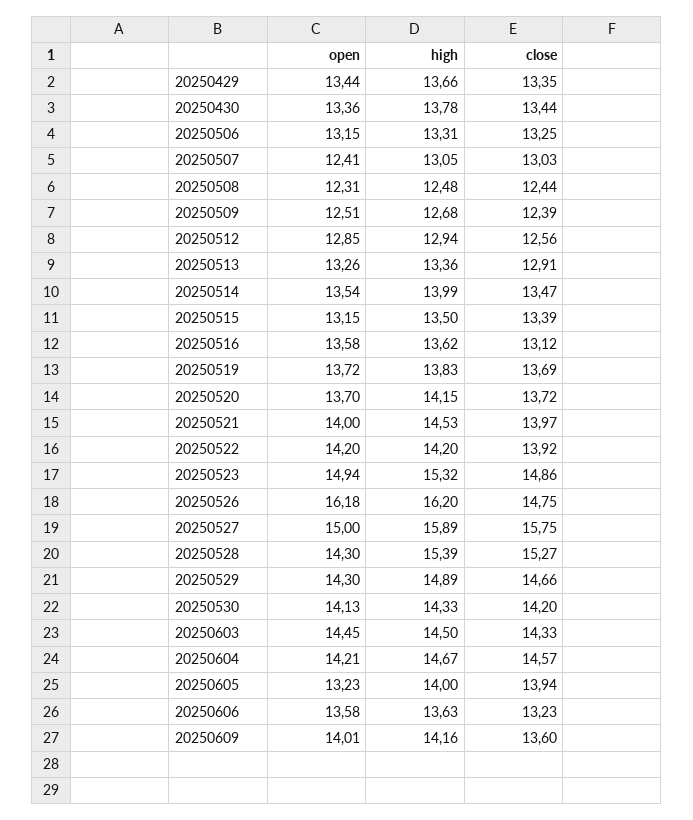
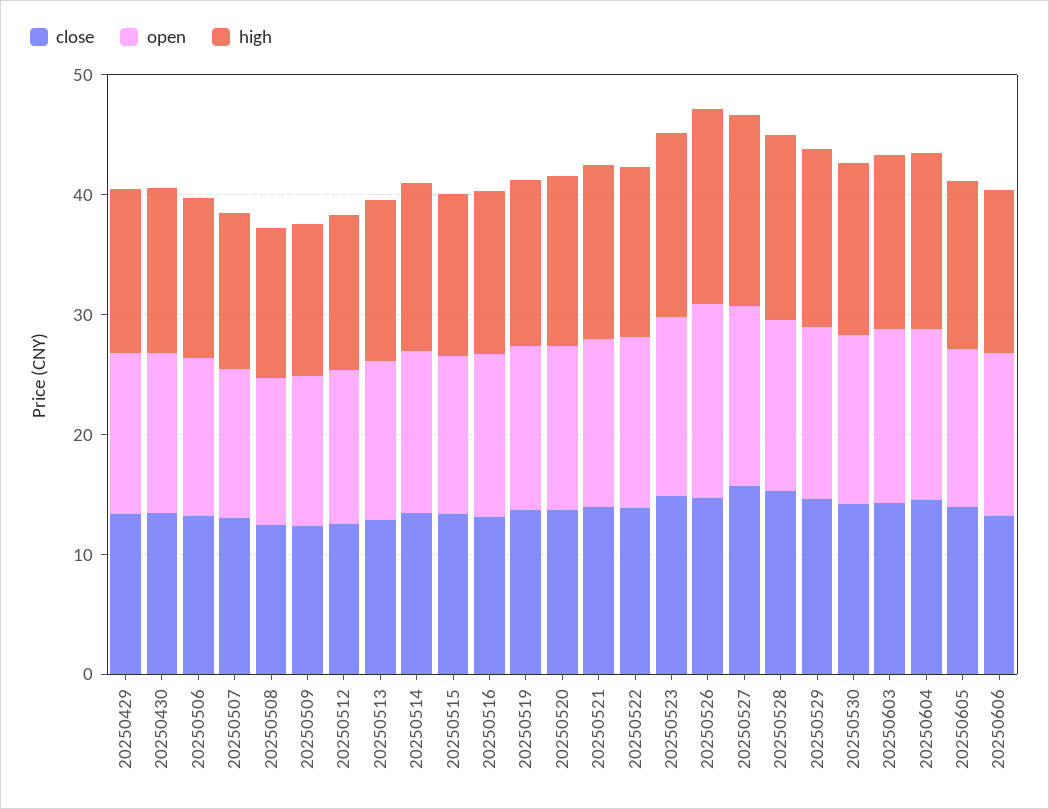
  {
    "open": {
      "20250429": 13.44,
      "20250430": 13.36,
      "20250506": 13.15,
      "20250507": 12.41,
      "20250508": 12.31,
      "20250509": 12.51,
      "20250512": 12.85,
      "20250513": 13.26,
      "20250514": 13.54,
      "20250515": 13.15,
      "20250516": 13.58,
      "20250519": 13.72,
      "20250520": 13.7,
      "20250521": 14,
      "20250522": 14.2,
      "20250523": 14.94,
      "20250526": 16.18,
      "20250527": 15,
      "20250528": 14.3,
      "20250529": 14.3,
      "20250530": 14.13,
      "20250603": 14.45,
      "20250604": 14.21,
      "20250605": 13.23,
-     "20250606": 13.58,
+     "20250606": 13.58
-     "20250609": 14.01
    },
    "high": {
      "20250429": 13.66,
      "20250430": 13.78,
      "20250506": 13.31,
      "20250507": 13.05,
      "20250508": 12.48,
      "20250509": 12.68,
      "20250512": 12.94,
      "20250513": 13.36,
      "20250514": 13.99,
      "20250515": 13.5,
      "20250516": 13.62,
      "20250519": 13.83,
      "20250520": 14.15,
      "20250521": 14.53,
      "20250522": 14.2,
      "20250523": 15.32,
      "20250526": 16.2,
      "20250527": 15.89,
      "20250528": 15.39,
      "20250529": 14.89,
      "20250530": 14.33,
      "20250603": 14.5,
      "20250604": 14.67,
      "20250605": 14,
-     "20250606": 13.63,
+     "20250606": 13.63
-     "20250609": 14.16
    },
    "close": {
      "20250429": 13.35,
      "20250430": 13.44,
      "20250506": 13.25,
      "20250507": 13.03,
      "20250508": 12.44,
      "20250509": 12.39,
      "20250512": 12.56,
      "20250513": 12.91,
      "20250514": 13.47,
      "20250515": 13.39,
      "20250516": 13.12,
      "20250519": 13.69,
      "20250520": 13.72,
      "20250521": 13.97,
      "20250522": 13.92,
      "20250523": 14.86,
      "20250526": 14.75,
      "20250527": 15.75,
      "20250528": 15.27,
      "20250529": 14.66,
      "20250530": 14.2,
      "20250603": 14.33,
      "20250604": 14.57,
      "20250605": 13.94,
-     "20250606": 13.23,
+     "20250606": 13.23
-     "20250609": 13.6
    }
  }

